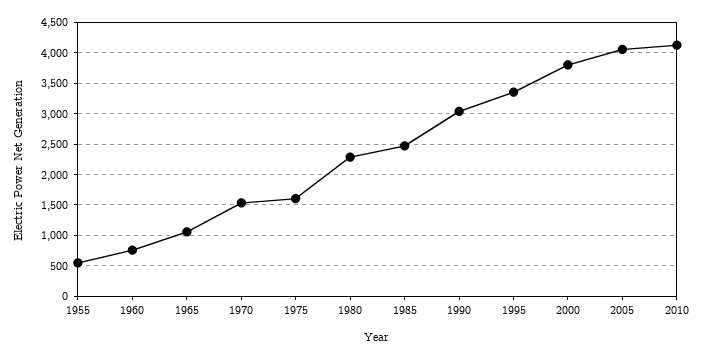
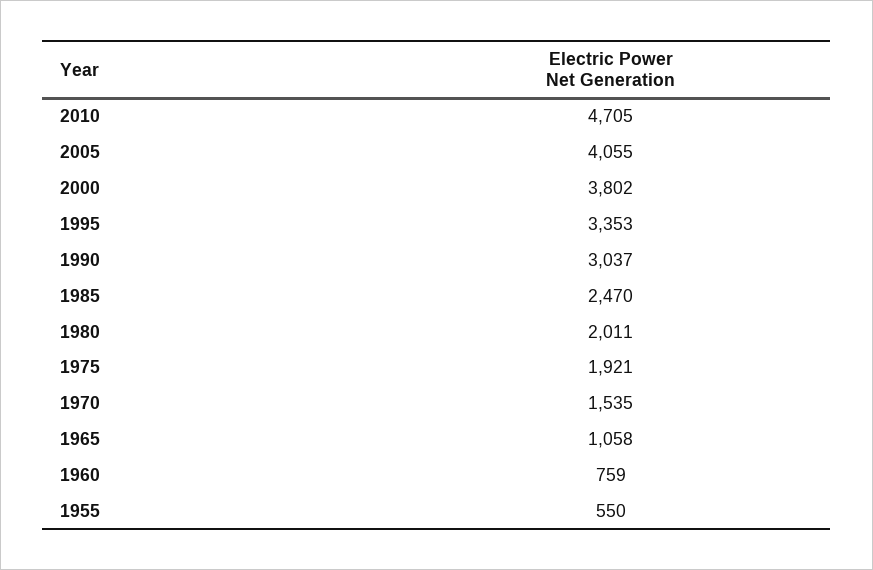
  {
    "1955": 550,
    "1960": 759,
    "1965": 1058,
    "1970": 1535,
-   "1975": 1600,
+   "1975": 1921,
-   "1980": 2300,
+   "1980": 2011,
    "1985": 2470,
    "1990": 3037,
    "1995": 3353,
    "2000": 3802,
    "2005": 4055,
-   "2010": 4100
+   "2010": 4705
  }

